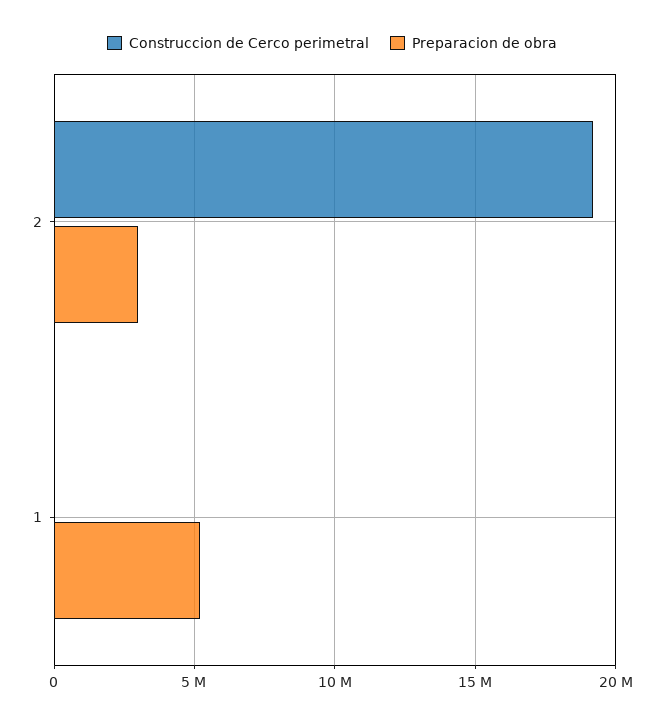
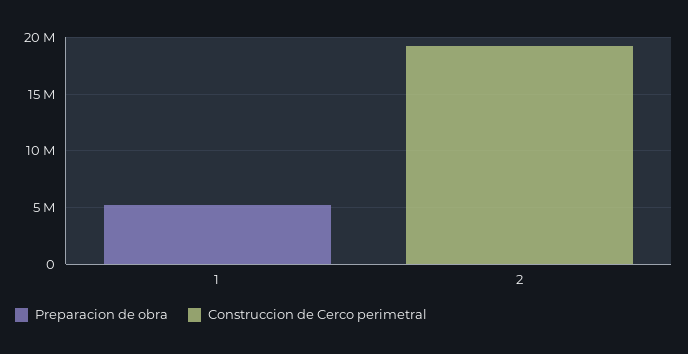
  {
    "Construccion de Cerco perimetral": {
      "2": 19000000,
      "1": 0
    },
    "Preparacion de obra": {
-     "2": 3000000,
+     "2": 0,
      "1": 5000000
    }
  }

